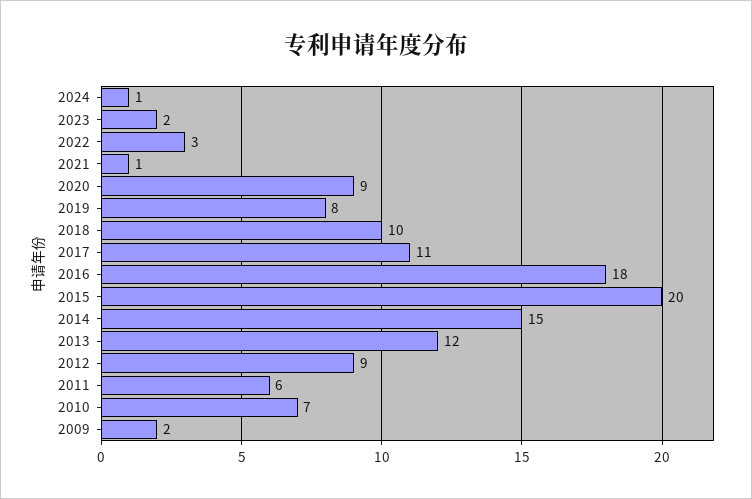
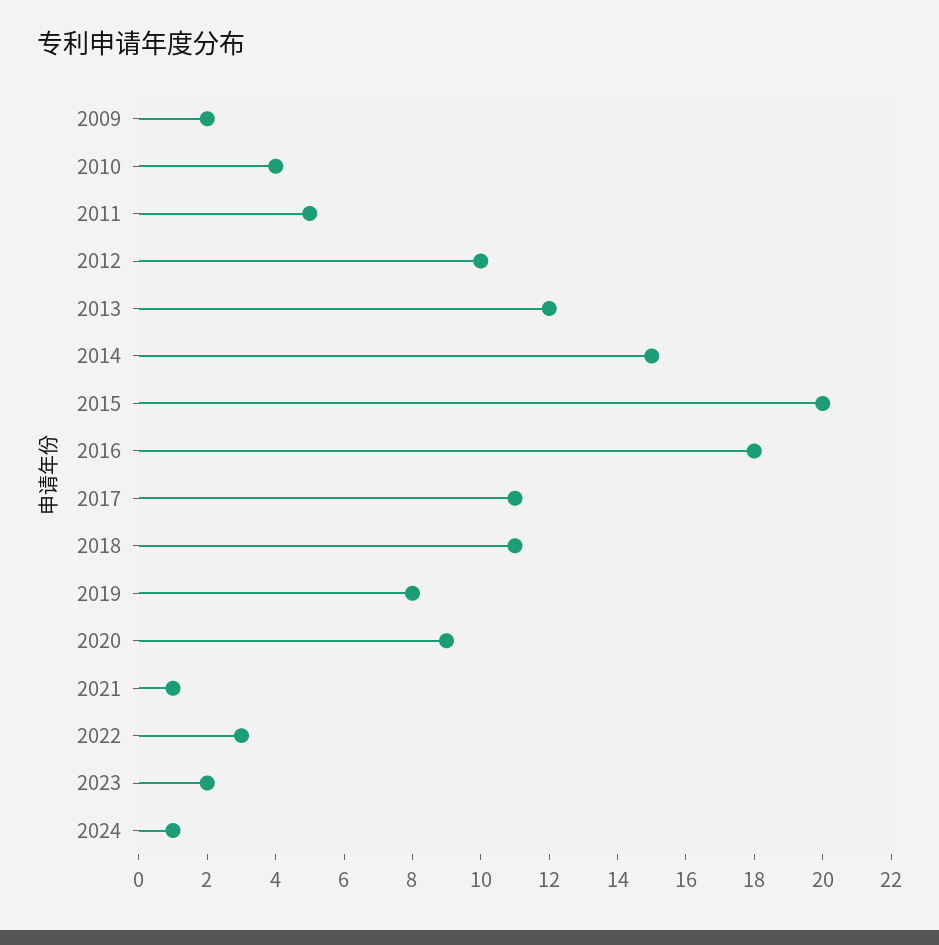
  {
    "2024": 1,
    "2023": 2,
    "2022": 3,
    "2021": 1,
    "2020": 9,
    "2019": 8,
-   "2018": 10,
+   "2018": 11,
    "2017": 11,
    "2016": 18,
    "2015": 20,
    "2014": 15,
    "2013": 12,
-   "2012": 9,
+   "2012": 10,
-   "2011": 6,
+   "2011": 5,
-   "2010": 7,
+   "2010": 4,
    "2009": 2
  }

